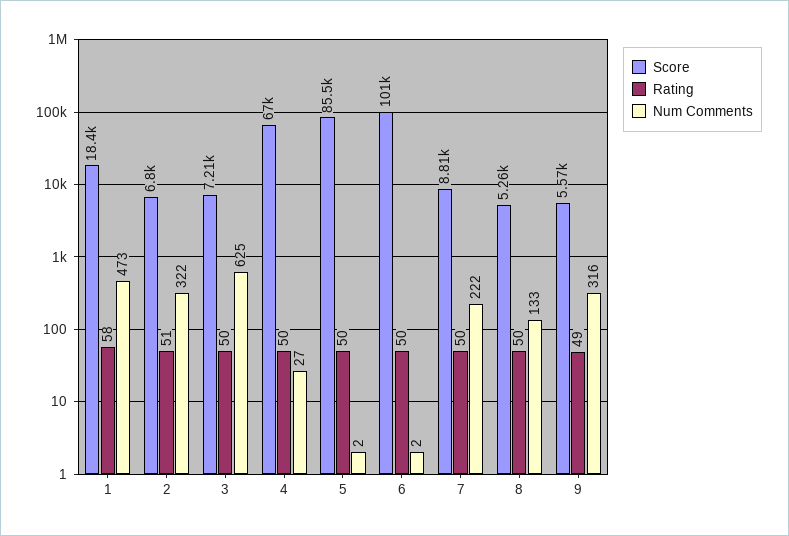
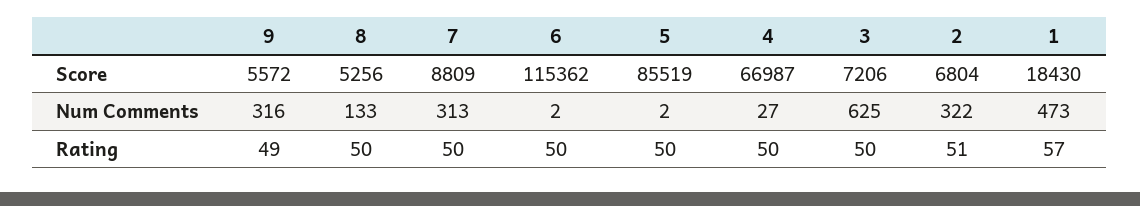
  {
    "Score": {
      "1": 18430,
      "2": 6804,
      "3": 7206,
      "4": 66987,
      "5": 85519,
-     "6": 101000,
+     "6": 115362,
      "7": 8809,
      "8": 5256,
      "9": 5572
    },
    "Rating": {
-     "1": 58,
+     "1": 57,
      "2": 51,
      "3": 50,
      "4": 50,
      "5": 50,
      "6": 50,
      "7": 50,
      "8": 50,
      "9": 49
    },
    "Num Comments": {
      "1": 473,
      "2": 322,
      "3": 625,
      "4": 27,
      "5": 2,
      "6": 2,
-     "7": 222,
+     "7": 313,
      "8": 133,
      "9": 316
    }
  }

